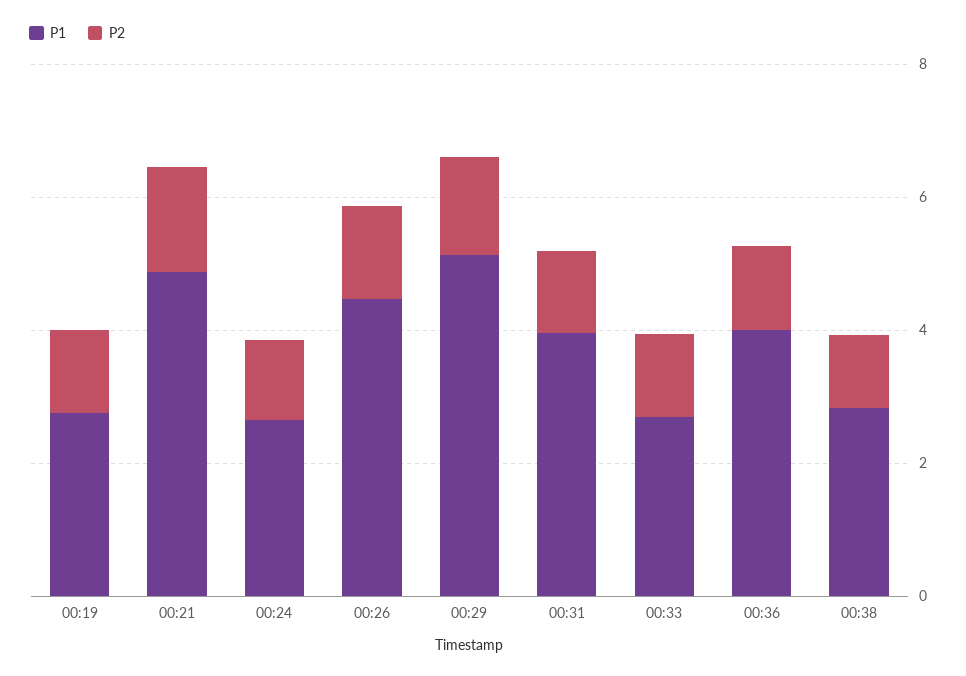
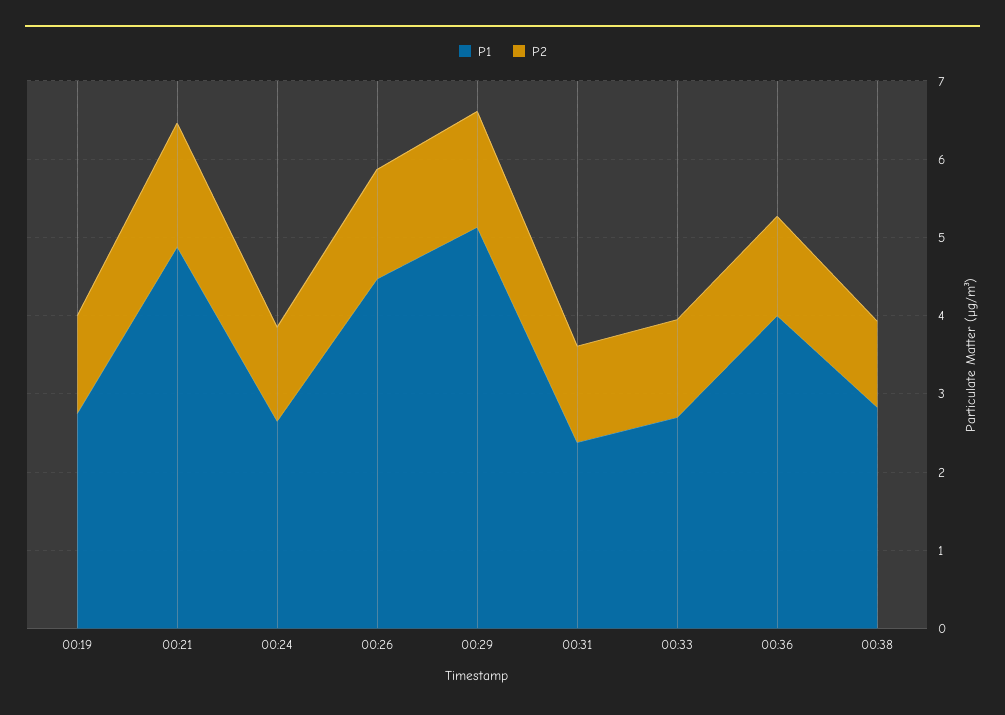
  {
    "P1": {
      "00:19": 2.8,
      "00:21": 4.8,
      "00:24": 2.6,
      "00:26": 4.4,
      "00:29": 5.2,
-     "00:31": 4,
+     "00:31": 2.4,
      "00:33": 2.8,
      "00:36": 4,
      "00:38": 2.8
    },
    "P2": {
      "00:19": 1.2,
      "00:21": 1.6,
      "00:24": 1.2,
      "00:26": 1.4,
      "00:29": 1.4,
      "00:31": 1.2,
      "00:33": 1.2,
      "00:36": 1.2,
      "00:38": 1.2
    }
  }

